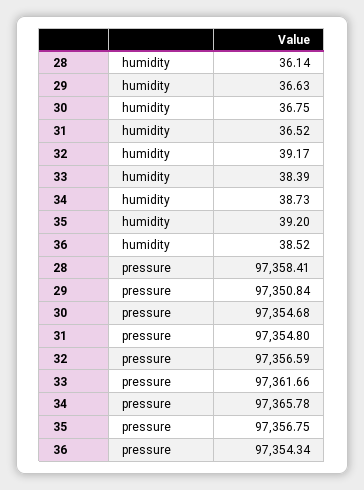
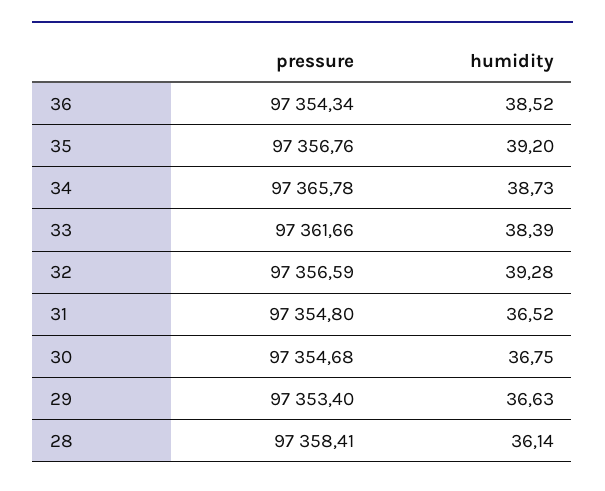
  {
    "28": {
      "humidity": 36.14,
      "pressure": 97358.41
    },
    "29": {
      "humidity": 36.63,
-     "pressure": 97350.84
+     "pressure": 97353.4
    },
    "30": {
      "humidity": 36.75,
      "pressure": 97354.68
    },
    "31": {
      "humidity": 36.52,
      "pressure": 97354.8
    },
    "32": {
-     "humidity": 39.17,
+     "humidity": 39.28,
      "pressure": 97356.59
    },
    "33": {
      "humidity": 38.39,
      "pressure": 97361.66
    },
    "34": {
      "humidity": 38.73,
      "pressure": 97365.78
    },
    "35": {
      "humidity": 39.2,
-     "pressure": 97356.75
+     "pressure": 97356.76
    },
    "36": {
      "humidity": 38.52,
      "pressure": 97354.34
    }
  }

